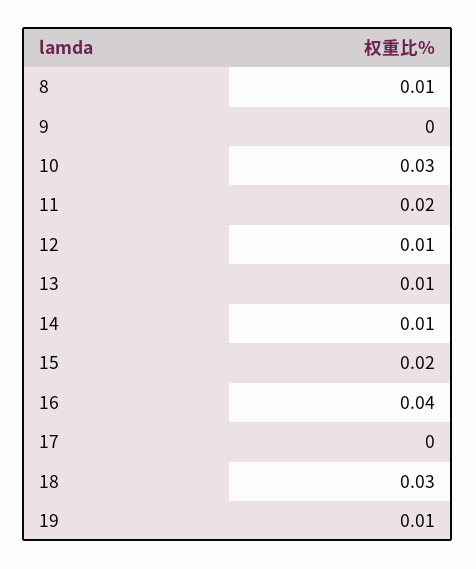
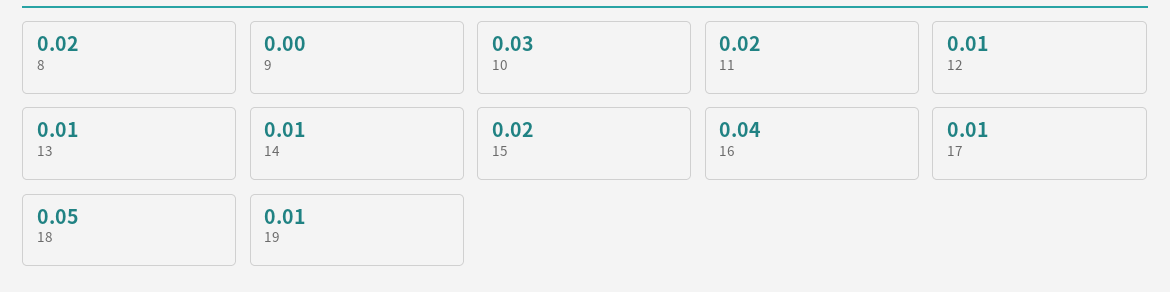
  {
-   "8": 0.01,
+   "8": 0.02,
    "9": 0,
    "10": 0.03,
    "11": 0.02,
    "12": 0.01,
    "13": 0.01,
    "14": 0.01,
    "15": 0.02,
    "16": 0.04,
-   "17": 0,
+   "17": 0.01,
-   "18": 0.03,
+   "18": 0.05,
    "19": 0.01
  }

